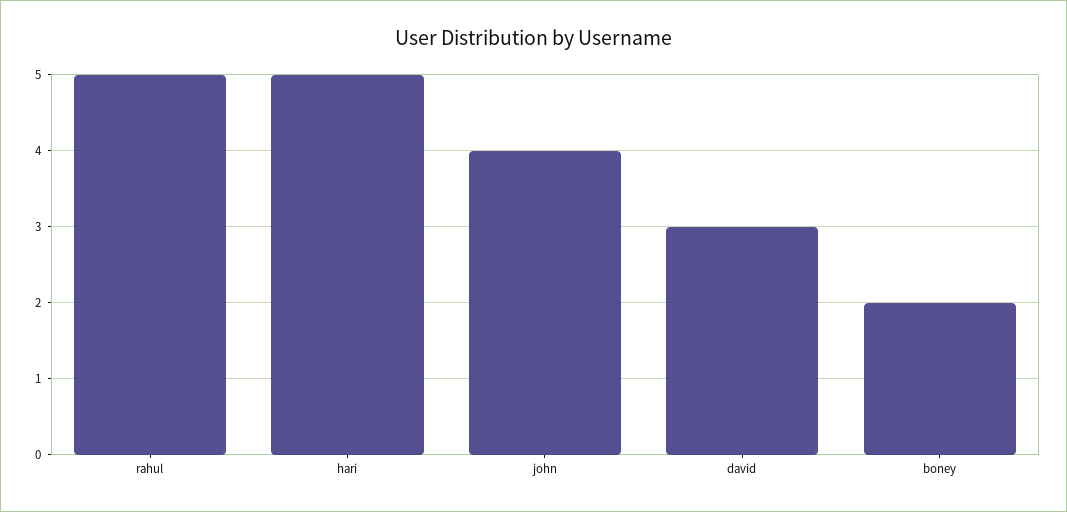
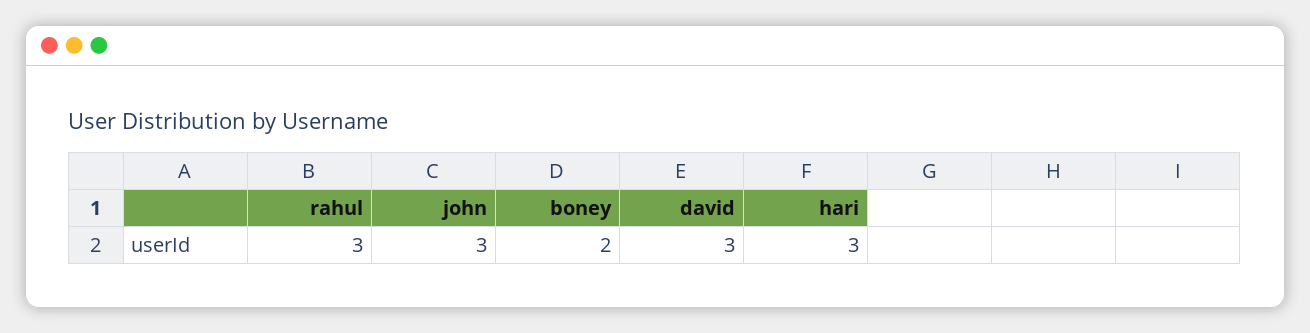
  {
-   "rahul": 5,
+   "rahul": 3,
-   "hari": 5,
+   "hari": 3,
-   "john": 4,
+   "john": 3,
    "david": 3,
    "boney": 2
  }

